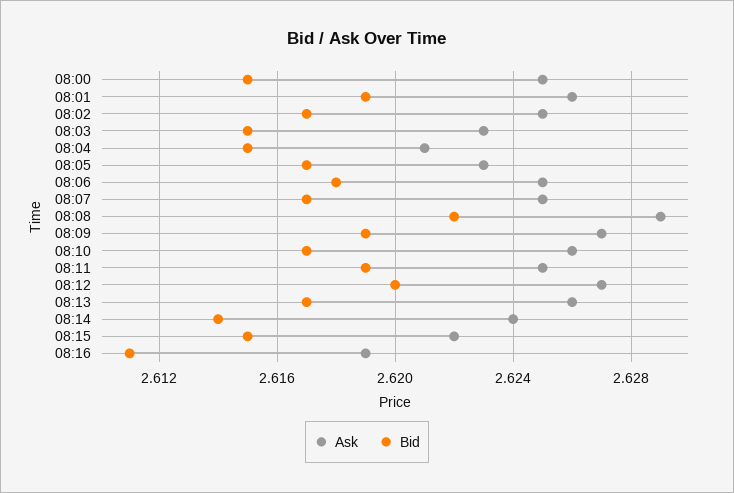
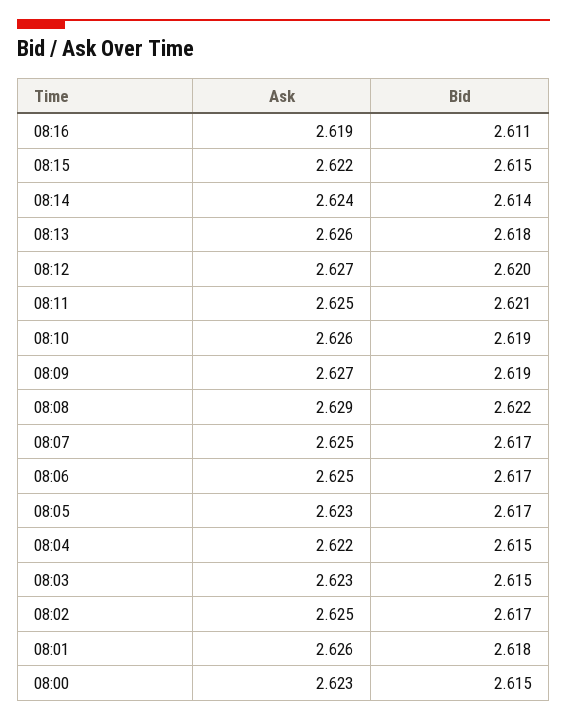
  {
    "Ask": {
-     "08:00": 2.625,
+     "08:00": 2.623,
      "08:01": 2.626,
      "08:02": 2.625,
      "08:03": 2.623,
-     "08:04": 2.621,
+     "08:04": 2.622,
      "08:05": 2.623,
      "08:06": 2.625,
      "08:07": 2.625,
      "08:08": 2.629,
      "08:09": 2.627,
      "08:10": 2.626,
      "08:11": 2.625,
      "08:12": 2.627,
      "08:13": 2.626,
      "08:14": 2.624,
      "08:15": 2.622,
      "08:16": 2.619
    },
    "Bid": {
      "08:00": 2.615,
-     "08:01": 2.619,
+     "08:01": 2.618,
      "08:02": 2.617,
      "08:03": 2.615,
      "08:04": 2.615,
      "08:05": 2.617,
-     "08:06": 2.618,
+     "08:06": 2.617,
      "08:07": 2.617,
      "08:08": 2.622,
      "08:09": 2.619,
-     "08:10": 2.617,
+     "08:10": 2.619,
-     "08:11": 2.619,
+     "08:11": 2.621,
      "08:12": 2.62,
-     "08:13": 2.617,
+     "08:13": 2.618,
      "08:14": 2.614,
      "08:15": 2.615,
      "08:16": 2.611
    }
  }

